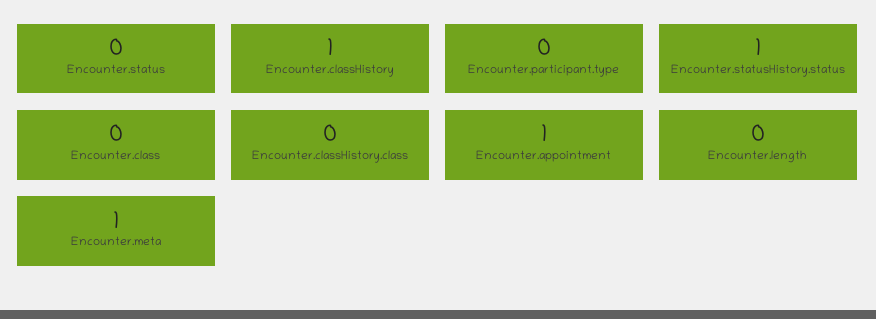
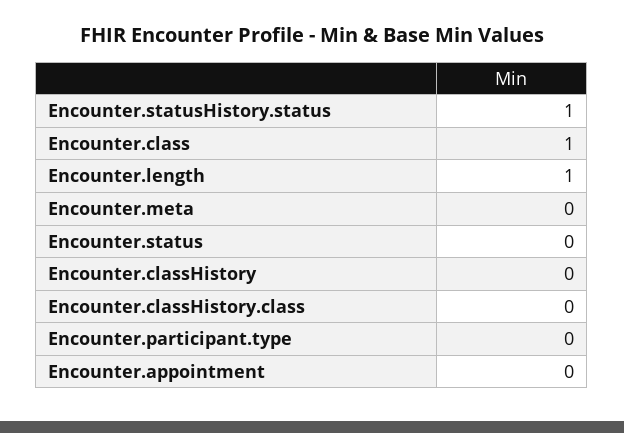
  {
    "Encounter.status": 0,
-   "Encounter.classHistory": 1,
+   "Encounter.classHistory": 0,
    "Encounter.participant.type": 0,
    "Encounter.statusHistory.status": 1,
-   "Encounter.class": 0,
+   "Encounter.class": 1,
    "Encounter.classHistory.class": 0,
-   "Encounter.appointment": 1,
+   "Encounter.appointment": 0,
-   "Encounter.length": 0,
+   "Encounter.length": 1,
-   "Encounter.meta": 1
+   "Encounter.meta": 0
  }

